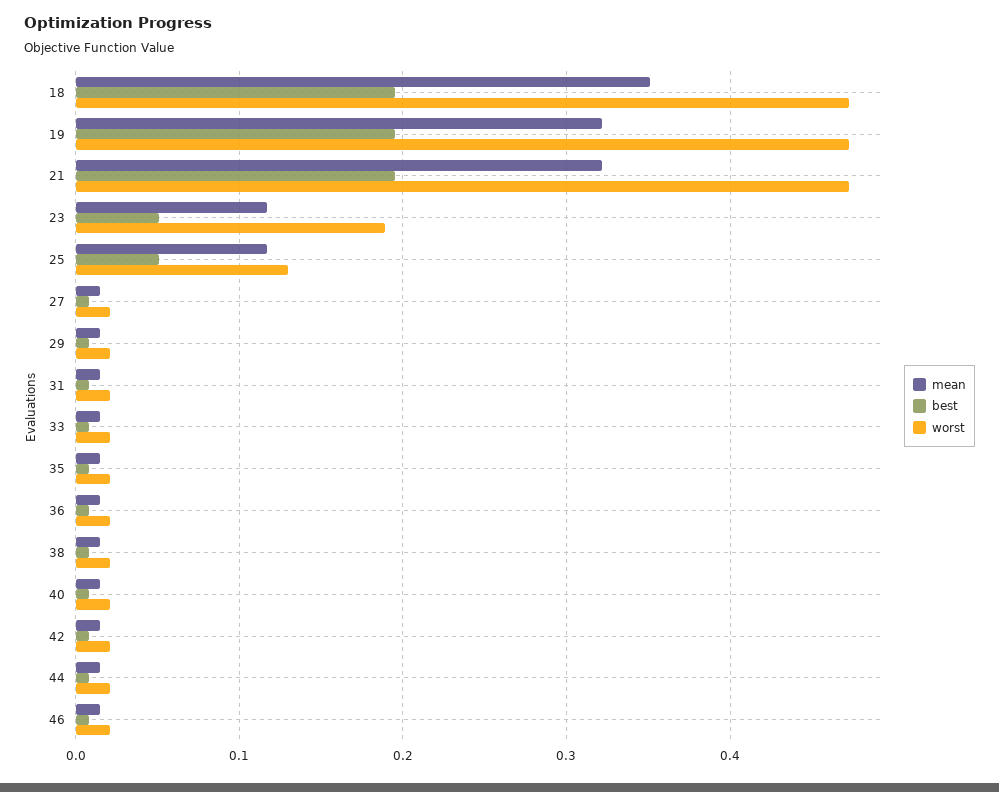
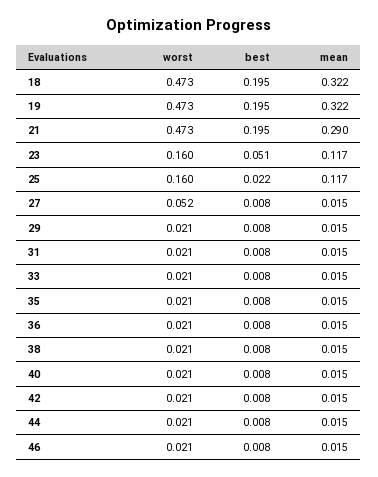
  {
    "mean": {
-     "18": 0.35,
+     "18": 0.322,
      "19": 0.322,
-     "21": 0.32,
+     "21": 0.29,
      "23": 0.117,
      "25": 0.117,
      "27": 0.015,
      "29": 0.015,
      "31": 0.015,
      "33": 0.015,
      "35": 0.015,
      "36": 0.015,
      "38": 0.015,
      "40": 0.015,
      "42": 0.015,
      "44": 0.015,
      "46": 0.015
    },
    "best": {
      "18": 0.195,
      "19": 0.195,
      "21": 0.195,
      "23": 0.051,
-     "25": 0.05,
+     "25": 0.022,
      "27": 0.008,
      "29": 0.008,
      "31": 0.008,
      "33": 0.008,
      "35": 0.008,
      "36": 0.008,
      "38": 0.008,
      "40": 0.008,
      "42": 0.008,
      "44": 0.008,
      "46": 0.008
    },
    "worst": {
      "18": 0.473,
      "19": 0.473,
      "21": 0.473,
-     "23": 0.19,
+     "23": 0.16,
-     "25": 0.13,
+     "25": 0.16,
-     "27": 0.02,
+     "27": 0.052,
      "29": 0.021,
      "31": 0.021,
      "33": 0.021,
      "35": 0.021,
      "36": 0.021,
      "38": 0.021,
      "40": 0.021,
      "42": 0.021,
      "44": 0.021,
      "46": 0.021
    }
  }

